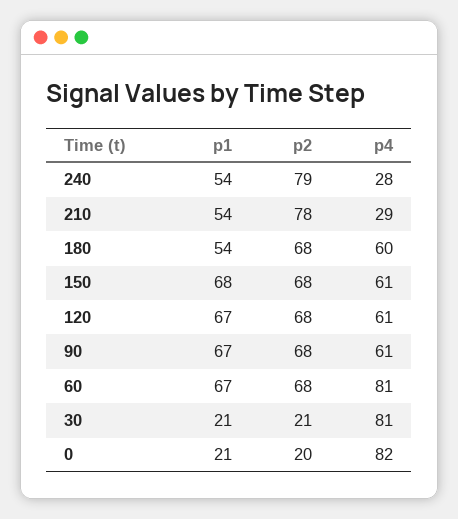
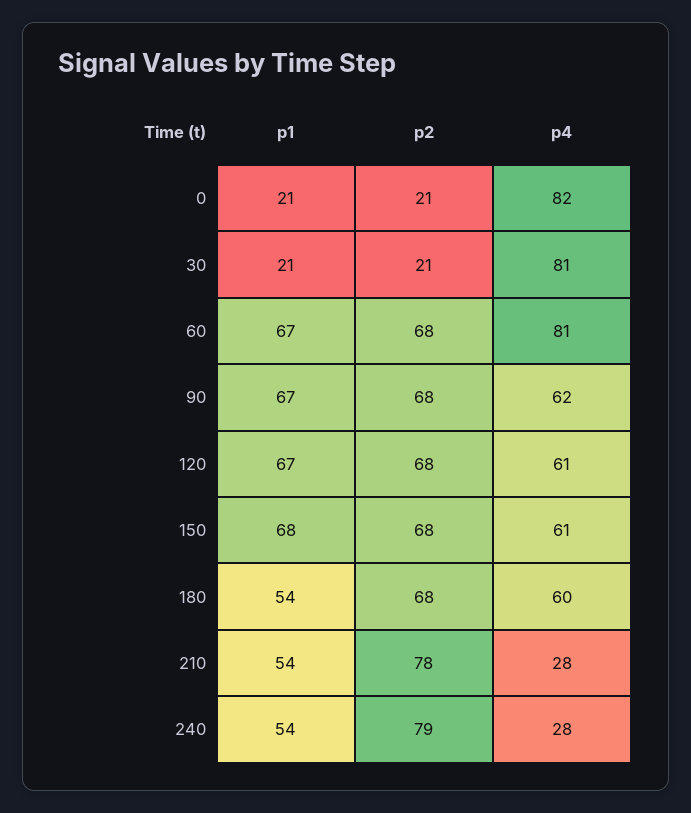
  {
    "p1": {
      "240": 54,
      "210": 54,
      "180": 54,
      "150": 68,
      "120": 67,
      "90": 67,
      "60": 67,
      "30": 21,
      "0": 21
    },
    "p2": {
      "240": 79,
      "210": 78,
      "180": 68,
      "150": 68,
      "120": 68,
      "90": 68,
      "60": 68,
      "30": 21,
-     "0": 20
+     "0": 21
    },
    "p4": {
      "240": 28,
-     "210": 29,
+     "210": 28,
      "180": 60,
      "150": 61,
      "120": 61,
-     "90": 61,
+     "90": 62,
      "60": 81,
      "30": 81,
      "0": 82
    }
  }

